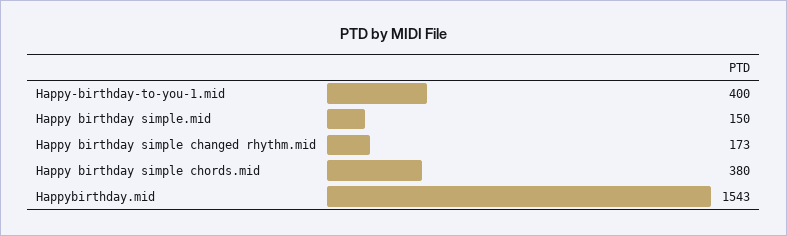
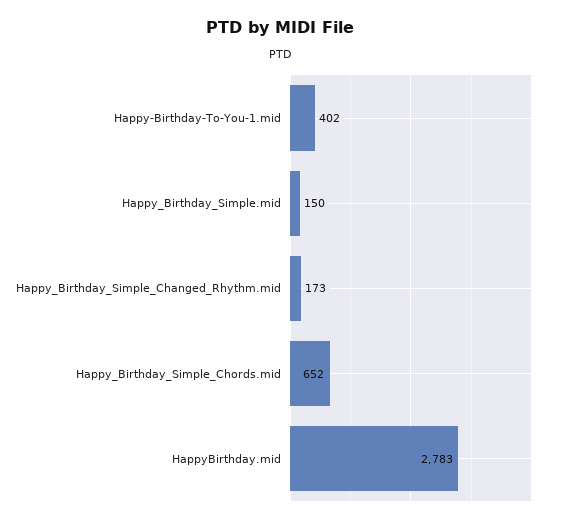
  {
-   "Happy-birthday-to-you-1.mid": 400,
+   "Happy-birthday-to-you-1.mid": 402,
    "Happy birthday simple.mid": 150,
    "Happy birthday simple changed rhythm.mid": 173,
-   "Happy birthday simple chords.mid": 380,
+   "Happy birthday simple chords.mid": 652,
-   "Happybirthday.mid": 1543
+   "Happybirthday.mid": 2783
  }

